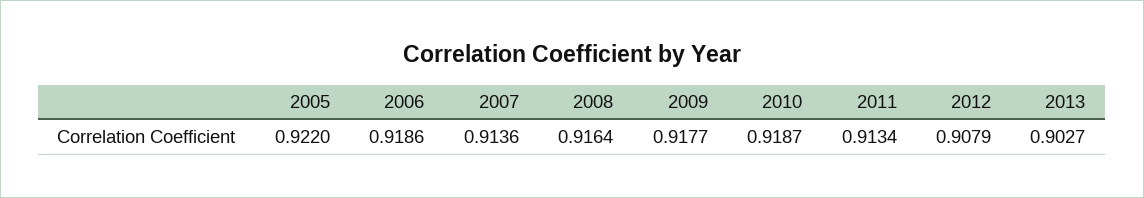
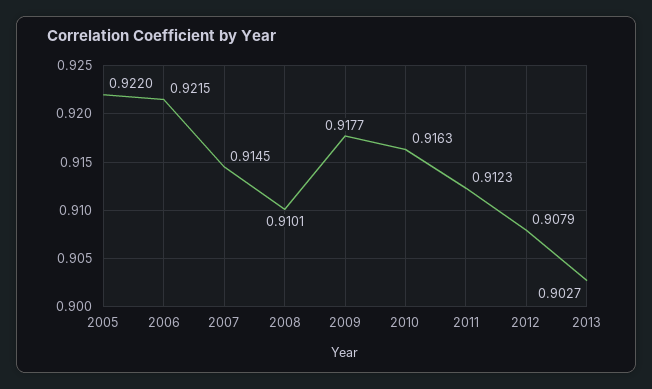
  {
    "2005": 0.922,
-   "2006": 0.9186,
+   "2006": 0.9215,
-   "2007": 0.9136,
+   "2007": 0.9145,
-   "2008": 0.9164,
+   "2008": 0.9101,
    "2009": 0.9177,
-   "2010": 0.9187,
+   "2010": 0.9163,
-   "2011": 0.9134,
+   "2011": 0.9123,
    "2012": 0.9079,
    "2013": 0.9027
  }

